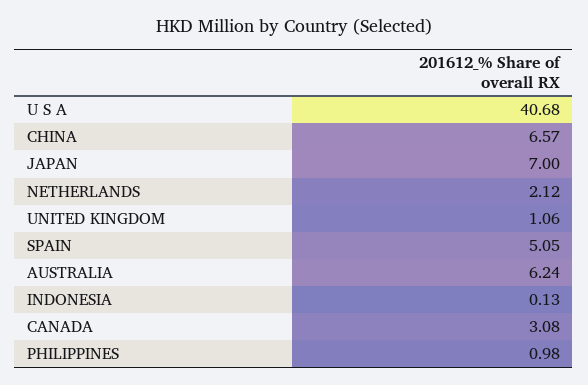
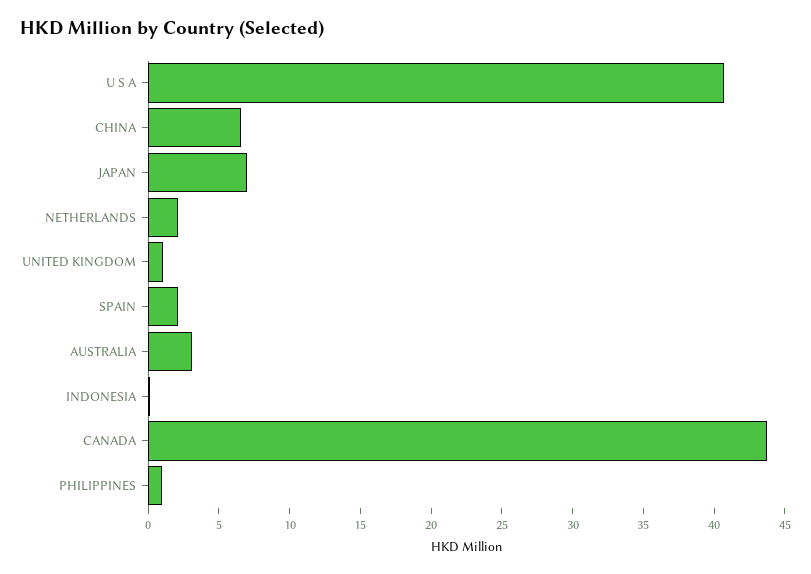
  {
    "U S A": 40.68,
    "CHINA": 6.57,
    "JAPAN": 7,
    "NETHERLANDS": 2.12,
    "UNITED KINGDOM": 1.06,
-   "SPAIN": 5.05,
+   "SPAIN": 2,
-   "AUSTRALIA": 6.24,
+   "AUSTRALIA": 3,
    "INDONESIA": 0.13,
-   "CANADA": 3.08,
+   "CANADA": 44,
    "PHILIPPINES": 0.98
  }

